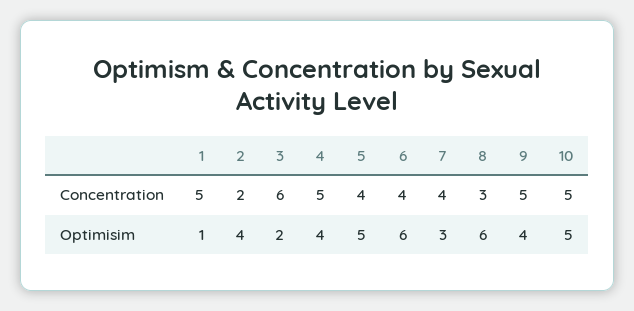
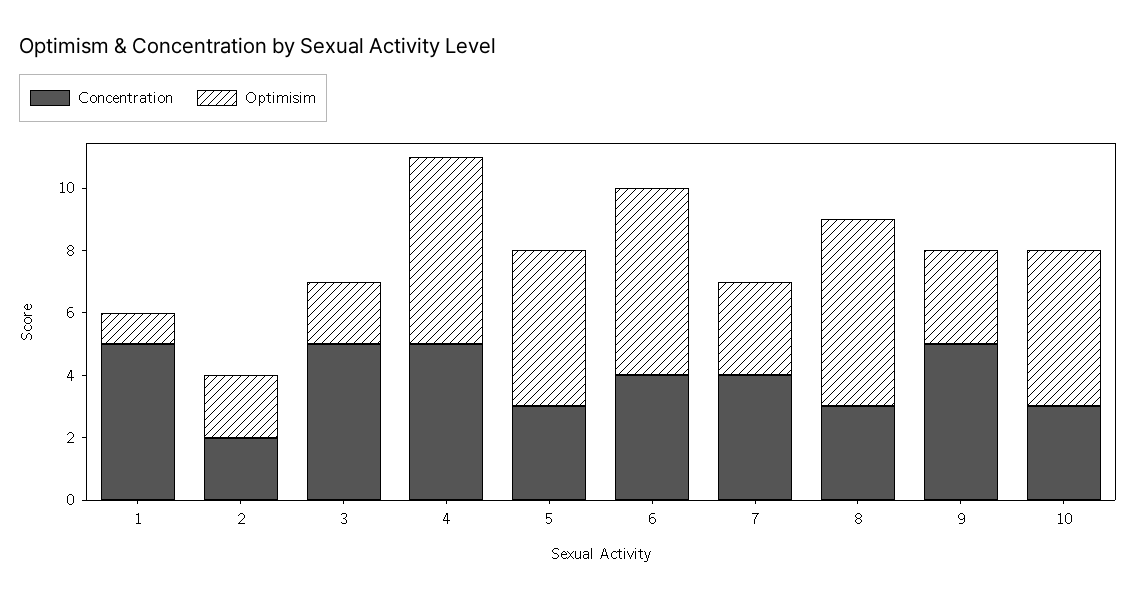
  {
    "Concentration": {
      "1": 5,
      "2": 2,
-     "3": 6,
+     "3": 5,
      "4": 5,
-     "5": 4,
+     "5": 3,
      "6": 4,
      "7": 4,
      "8": 3,
      "9": 5,
-     "10": 5
+     "10": 3
    },
    "Optimisim": {
      "1": 1,
-     "2": 4,
+     "2": 2,
      "3": 2,
-     "4": 4,
+     "4": 6,
      "5": 5,
      "6": 6,
      "7": 3,
      "8": 6,
-     "9": 4,
+     "9": 3,
      "10": 5
    }
  }

